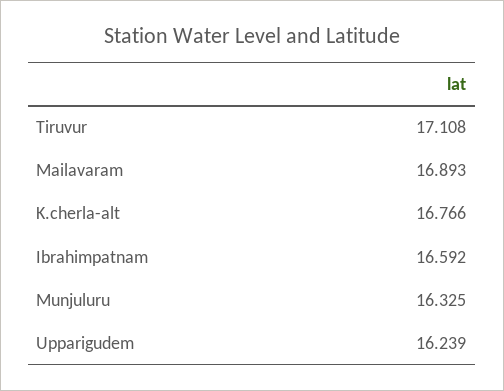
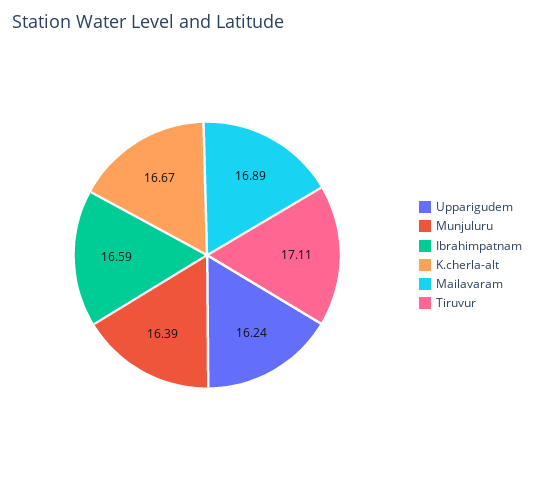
  {
    "Tiruvur": 17.108,
    "Mailavaram": 16.893,
-   "K.cherla-alt": 16.766,
+   "K.cherla-alt": 16.67,
    "Ibrahimpatnam": 16.592,
-   "Munjuluru": 16.325,
+   "Munjuluru": 16.39,
    "Upparigudem": 16.239
  }

